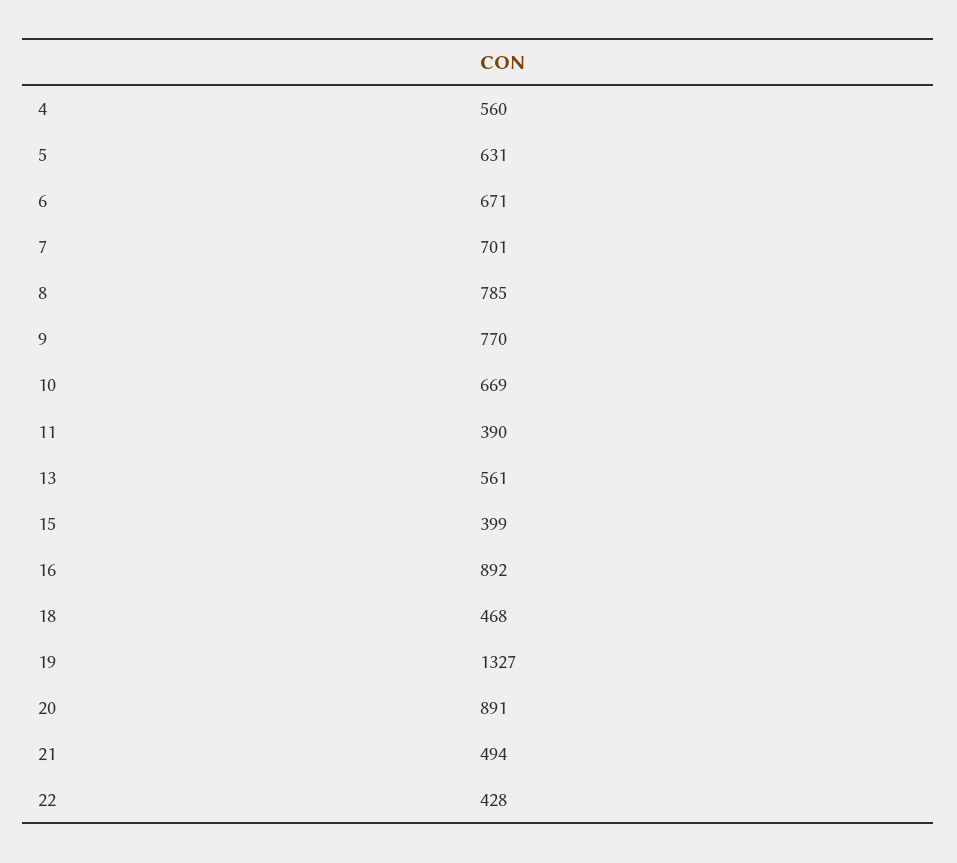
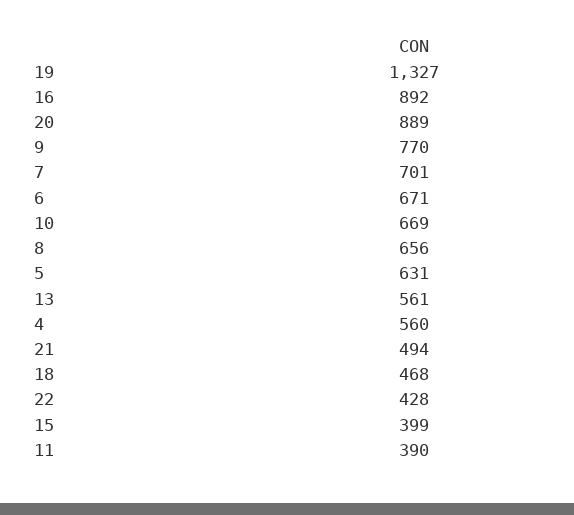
  {
    "4": 560,
    "5": 631,
    "6": 671,
    "7": 701,
-   "8": 785,
+   "8": 656,
    "9": 770,
    "10": 669,
    "11": 390,
    "13": 561,
    "15": 399,
    "16": 892,
    "18": 468,
    "19": 1327,
-   "20": 891,
+   "20": 889,
    "21": 494,
    "22": 428
  }

